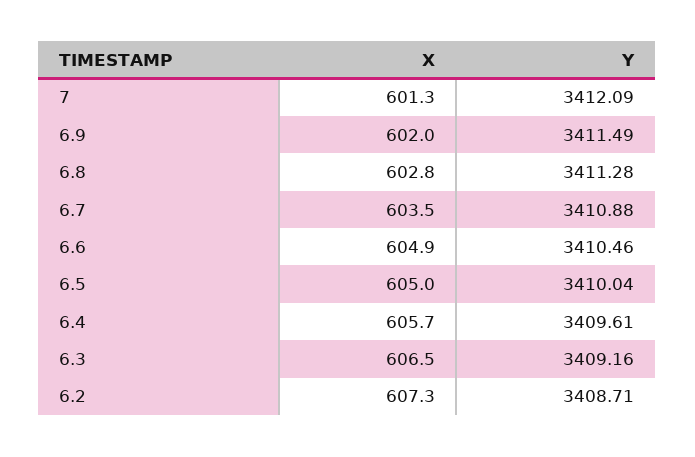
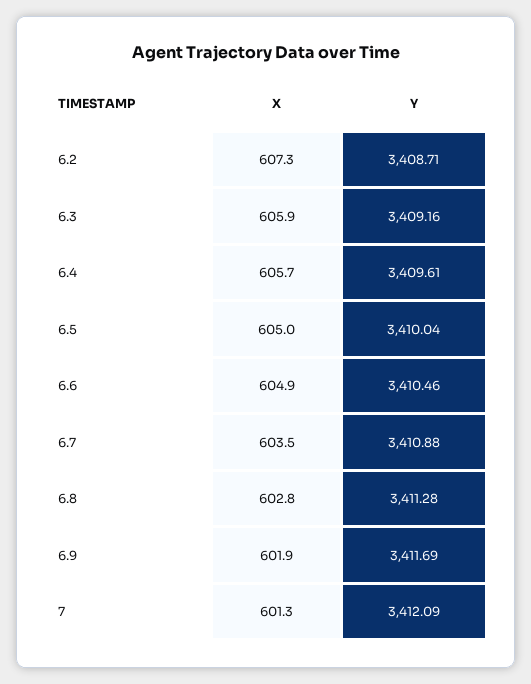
  {
    "X": {
      "7": 601.3,
-     "6.9": 602,
+     "6.9": 601.9,
      "6.8": 602.8,
      "6.7": 603.5,
      "6.6": 604.9,
      "6.5": 605,
      "6.4": 605.7,
-     "6.3": 606.5,
+     "6.3": 605.9,
      "6.2": 607.3
    },
    "Y": {
      "7": 3412.09,
-     "6.9": 3411.49,
+     "6.9": 3411.69,
      "6.8": 3411.28,
      "6.7": 3410.88,
      "6.6": 3410.46,
      "6.5": 3410.04,
      "6.4": 3409.61,
      "6.3": 3409.16,
      "6.2": 3408.71
    }
  }

